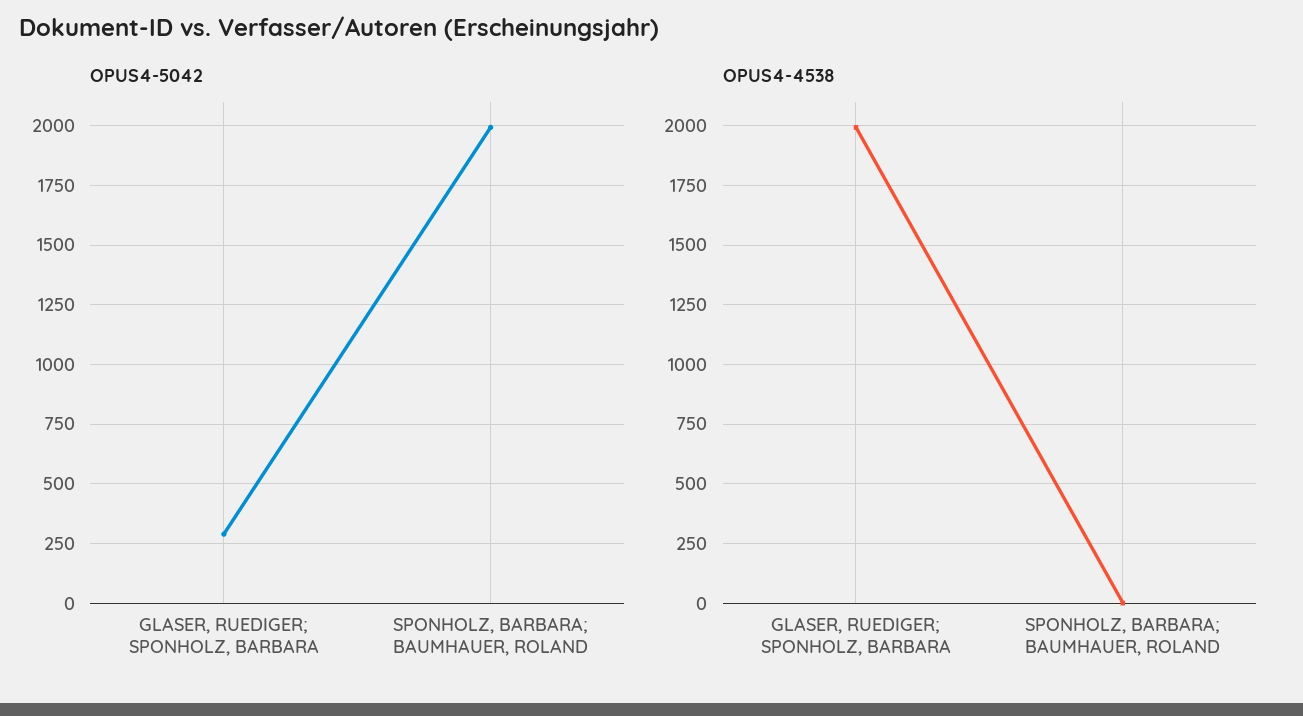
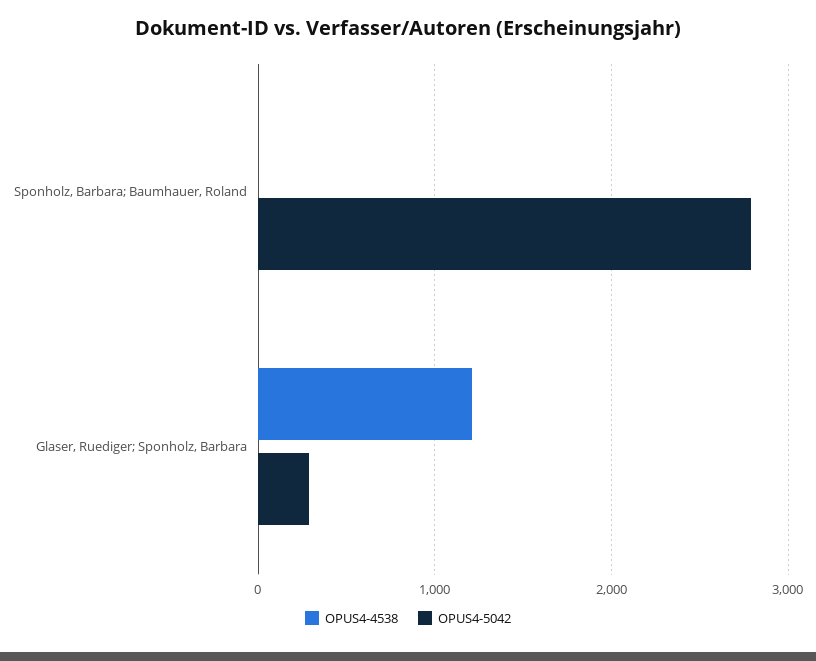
  {
    "OPUS4-5042": {
      "GLASER, RUEDIGER; SPONHOLZ, BARBARA": 300,
-     "SPONHOLZ, BARBARA; BAUMHAUER, ROLAND": 2000
+     "SPONHOLZ, BARBARA; BAUMHAUER, ROLAND": 2800
    },
    "OPUS4-4538": {
-     "GLASER, RUEDIGER; SPONHOLZ, BARBARA": 2000,
+     "GLASER, RUEDIGER; SPONHOLZ, BARBARA": 1200,
      "SPONHOLZ, BARBARA; BAUMHAUER, ROLAND": 0
    }
  }

